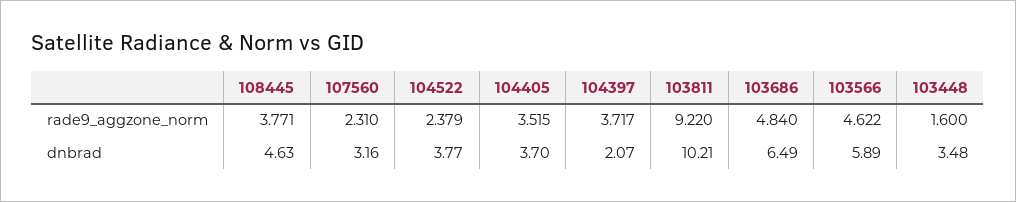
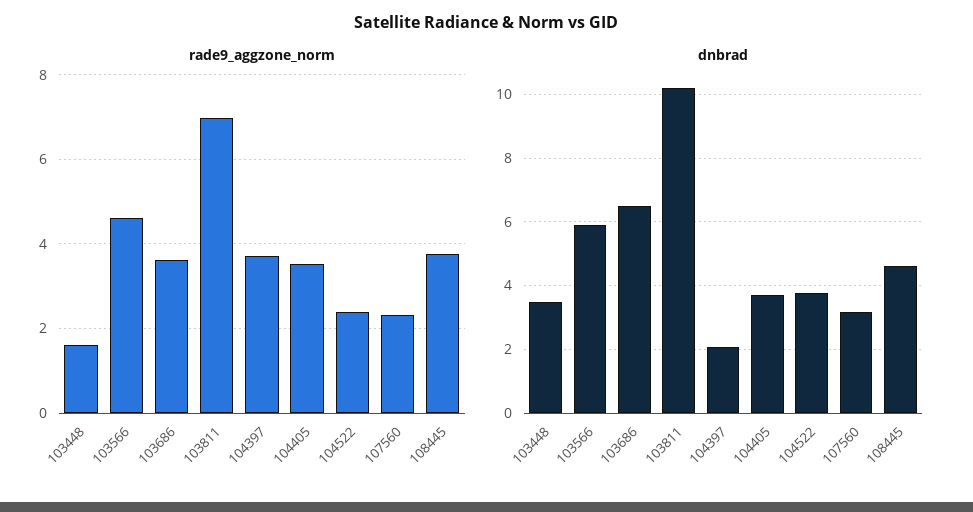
  {
    "rade9_aggzone_norm": {
      "108445": 3.771,
      "107560": 2.31,
      "104522": 2.379,
      "104405": 3.515,
      "104397": 3.717,
-     "103811": 9.22,
+     "103811": 7,
-     "103686": 4.84,
+     "103686": 3.6,
      "103566": 4.622,
      "103448": 1.6
    },
    "dnbrad": {
      "108445": 4.63,
      "107560": 3.16,
      "104522": 3.77,
      "104405": 3.7,
      "104397": 2.07,
      "103811": 10.21,
      "103686": 6.49,
      "103566": 5.89,
      "103448": 3.48
    }
  }

